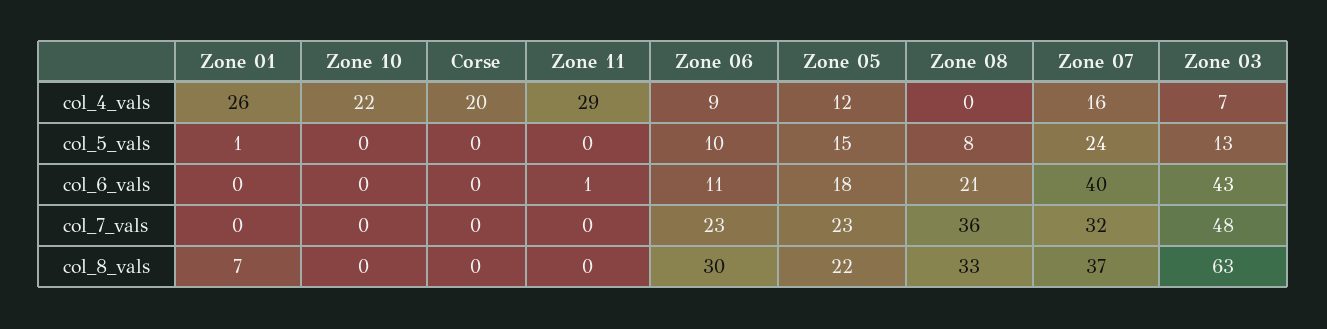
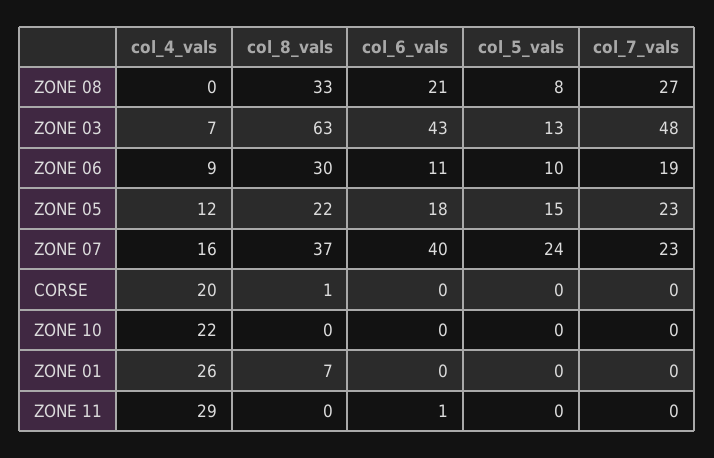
  {
    "Zone 01": {
      "col_4_vals": 26,
-     "col_5_vals": 1,
+     "col_5_vals": 0,
      "col_6_vals": 0,
      "col_7_vals": 0,
      "col_8_vals": 7
    },
    "Zone 10": {
      "col_4_vals": 22,
      "col_5_vals": 0,
      "col_6_vals": 0,
      "col_7_vals": 0,
      "col_8_vals": 0
    },
    "Corse": {
      "col_4_vals": 20,
      "col_5_vals": 0,
      "col_6_vals": 0,
      "col_7_vals": 0,
-     "col_8_vals": 0
+     "col_8_vals": 1
    },
    "Zone 11": {
      "col_4_vals": 29,
      "col_5_vals": 0,
      "col_6_vals": 1,
      "col_7_vals": 0,
      "col_8_vals": 0
    },
    "Zone 06": {
      "col_4_vals": 9,
      "col_5_vals": 10,
      "col_6_vals": 11,
-     "col_7_vals": 23,
+     "col_7_vals": 19,
      "col_8_vals": 30
    },
    "Zone 05": {
      "col_4_vals": 12,
      "col_5_vals": 15,
      "col_6_vals": 18,
      "col_7_vals": 23,
      "col_8_vals": 22
    },
    "Zone 08": {
      "col_4_vals": 0,
      "col_5_vals": 8,
      "col_6_vals": 21,
-     "col_7_vals": 36,
+     "col_7_vals": 27,
      "col_8_vals": 33
    },
    "Zone 07": {
      "col_4_vals": 16,
      "col_5_vals": 24,
      "col_6_vals": 40,
-     "col_7_vals": 32,
+     "col_7_vals": 23,
      "col_8_vals": 37
    },
    "Zone 03": {
      "col_4_vals": 7,
      "col_5_vals": 13,
      "col_6_vals": 43,
      "col_7_vals": 48,
      "col_8_vals": 63
    }
  }

